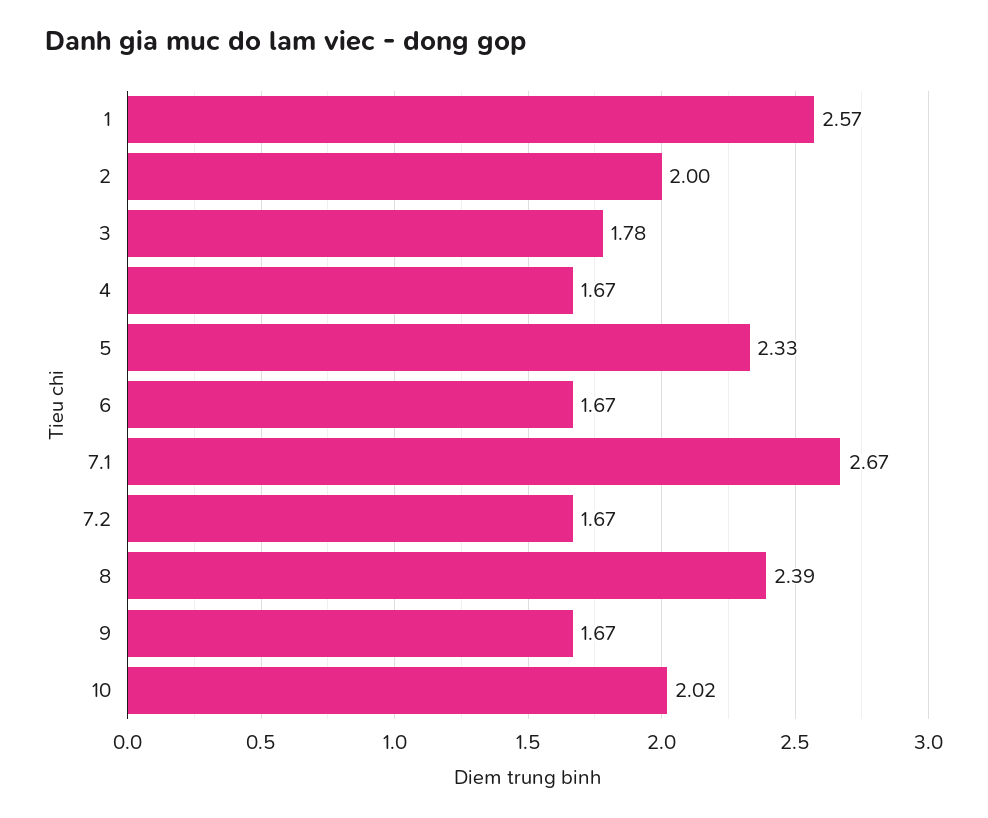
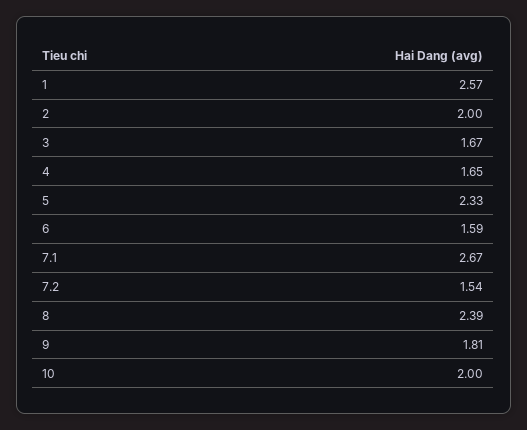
  {
    "1": 2.57,
    "2": 2,
-   "3": 1.78,
+   "3": 1.67,
-   "4": 1.67,
+   "4": 1.65,
    "5": 2.33,
-   "6": 1.67,
+   "6": 1.59,
    "7.1": 2.67,
-   "7.2": 1.67,
+   "7.2": 1.54,
    "8": 2.39,
-   "9": 1.67,
+   "9": 1.81,
-   "10": 2.02
+   "10": 2
  }

